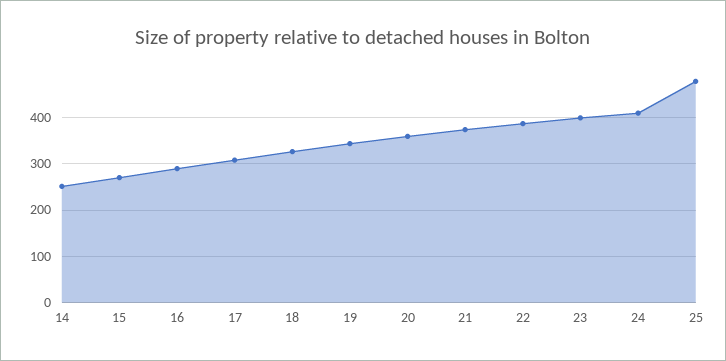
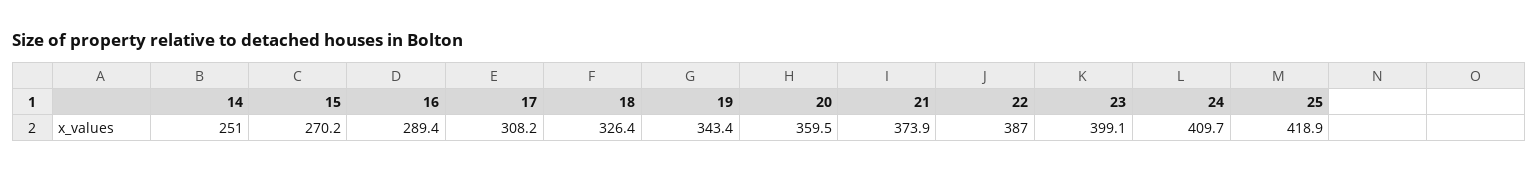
  {
    "14": 251,
    "15": 270.2,
    "16": 289.4,
    "17": 308.2,
    "18": 326.4,
    "19": 343.4,
    "20": 359.5,
    "21": 373.9,
    "22": 387,
    "23": 399.1,
    "24": 409.7,
-   "25": 480
+   "25": 418.9
  }

